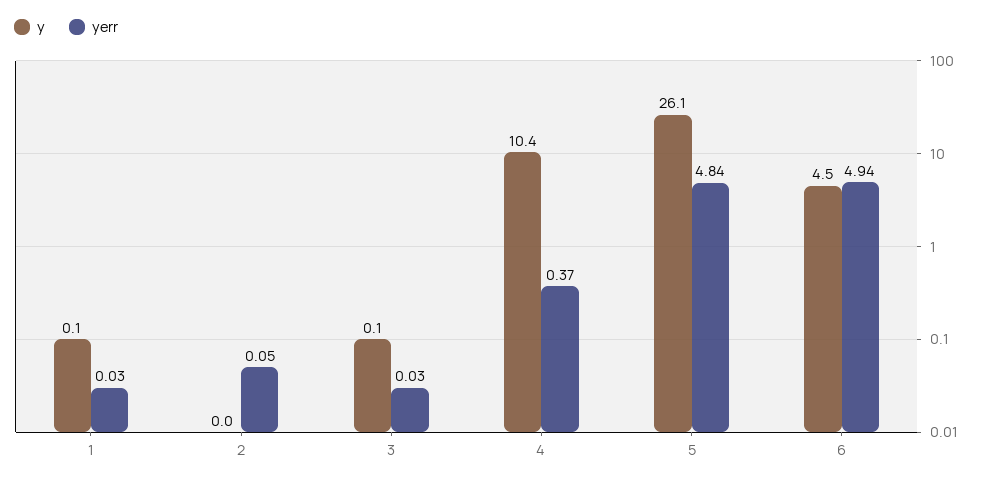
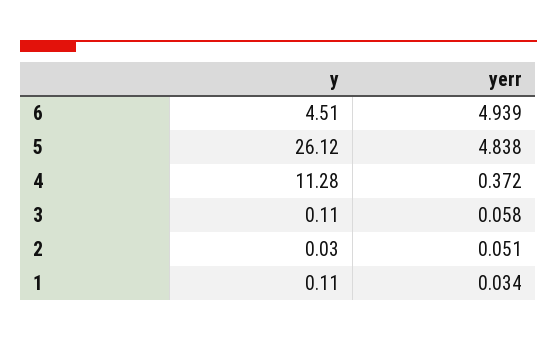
  {
    "y": {
      "1": 0.11,
      "2": 0.03,
      "3": 0.11,
-     "4": 10.4,
+     "4": 11.28,
      "5": 26.12,
      "6": 4.51
    },
    "yerr": {
      "1": 0.034,
      "2": 0.051,
-     "3": 0.03,
+     "3": 0.058,
      "4": 0.372,
      "5": 4.838,
      "6": 4.939
    }
  }

